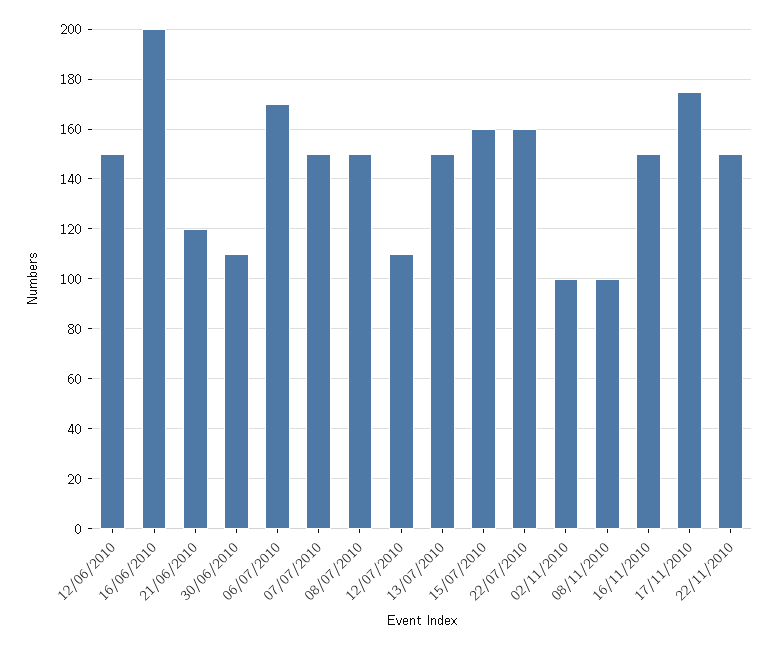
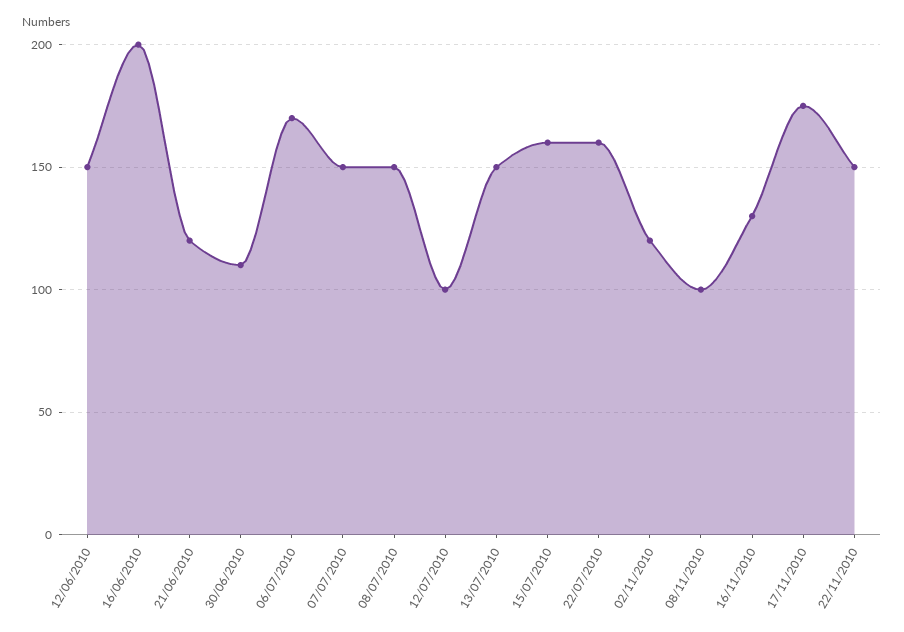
  {
    "12/06/2010": 150,
    "16/06/2010": 200,
    "21/06/2010": 120,
    "30/06/2010": 110,
    "06/07/2010": 170,
    "07/07/2010": 150,
    "08/07/2010": 150,
-   "12/07/2010": 110,
+   "12/07/2010": 100,
    "13/07/2010": 150,
    "15/07/2010": 160,
    "22/07/2010": 160,
-   "02/11/2010": 100,
+   "02/11/2010": 120,
    "08/11/2010": 100,
-   "16/11/2010": 150,
+   "16/11/2010": 130,
    "17/11/2010": 175,
    "22/11/2010": 150
  }

